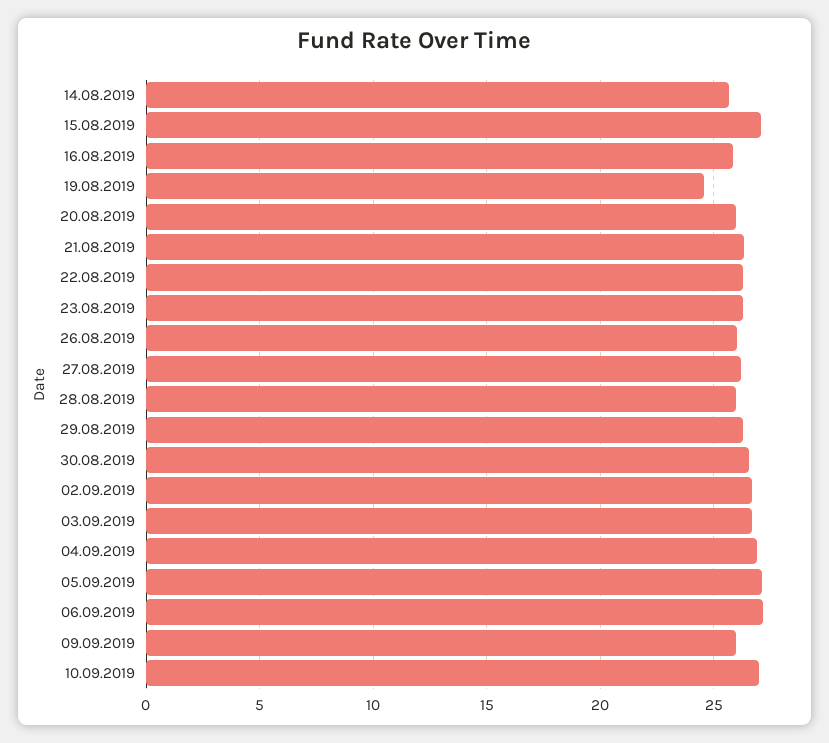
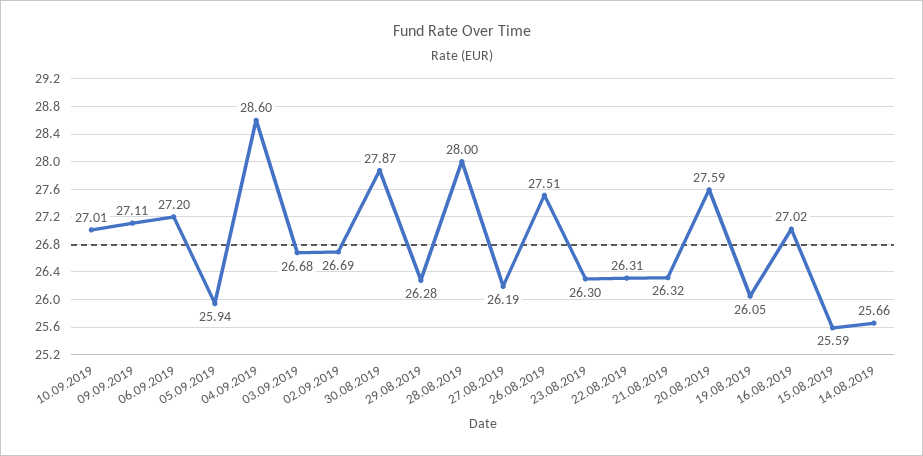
  {
    "14.08.2019": 25.66,
-   "15.08.2019": 27,
+   "15.08.2019": 25.59,
-   "16.08.2019": 26,
+   "16.08.2019": 27.02,
-   "19.08.2019": 24.5,
+   "19.08.2019": 26.05,
-   "20.08.2019": 26,
+   "20.08.2019": 27.59,
    "21.08.2019": 26.32,
    "22.08.2019": 26.31,
    "23.08.2019": 26.3,
-   "26.08.2019": 26,
+   "26.08.2019": 27.51,
    "27.08.2019": 26.19,
-   "28.08.2019": 26,
+   "28.08.2019": 28,
    "29.08.2019": 26.28,
-   "30.08.2019": 26.5,
+   "30.08.2019": 27.87,
    "02.09.2019": 26.69,
    "03.09.2019": 26.68,
-   "04.09.2019": 27,
+   "04.09.2019": 28.6,
-   "05.09.2019": 27,
+   "05.09.2019": 25.94,
    "06.09.2019": 27.2,
-   "09.09.2019": 26,
+   "09.09.2019": 27.11,
    "10.09.2019": 27.01
  }

